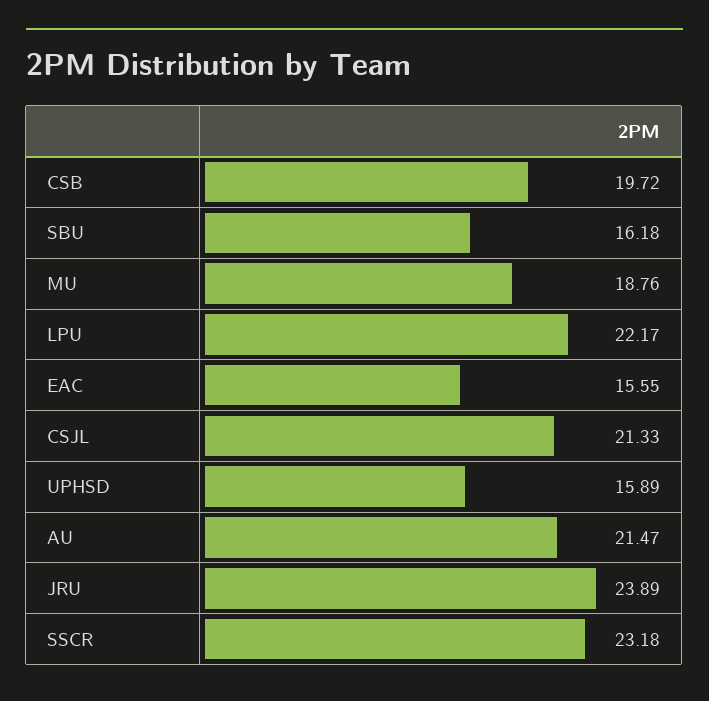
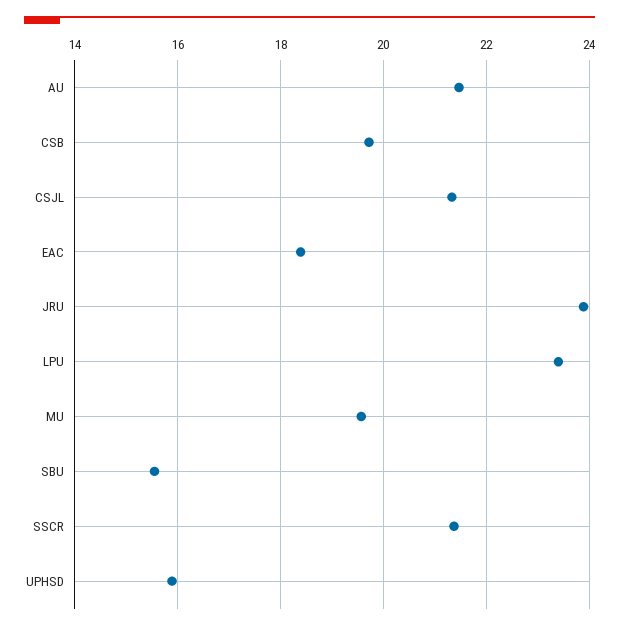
  {
    "CSB": 19.72,
-   "SBU": 16.18,
+   "SBU": 15.6,
-   "MU": 18.76,
+   "MU": 19.6,
-   "LPU": 22.17,
+   "LPU": 23.4,
-   "EAC": 15.55,
+   "EAC": 18.4,
    "CSJL": 21.33,
    "UPHSD": 15.89,
    "AU": 21.47,
    "JRU": 23.89,
-   "SSCR": 23.18
+   "SSCR": 21.4
  }

